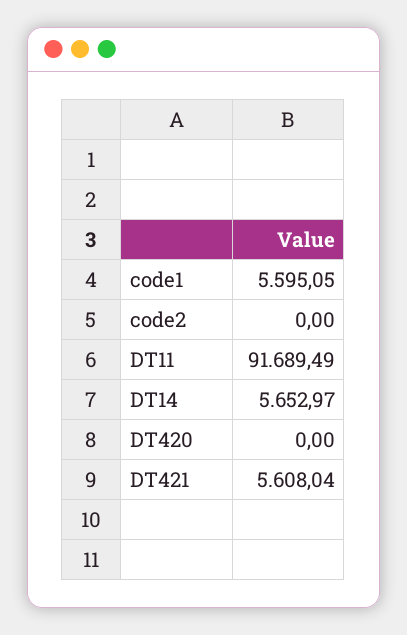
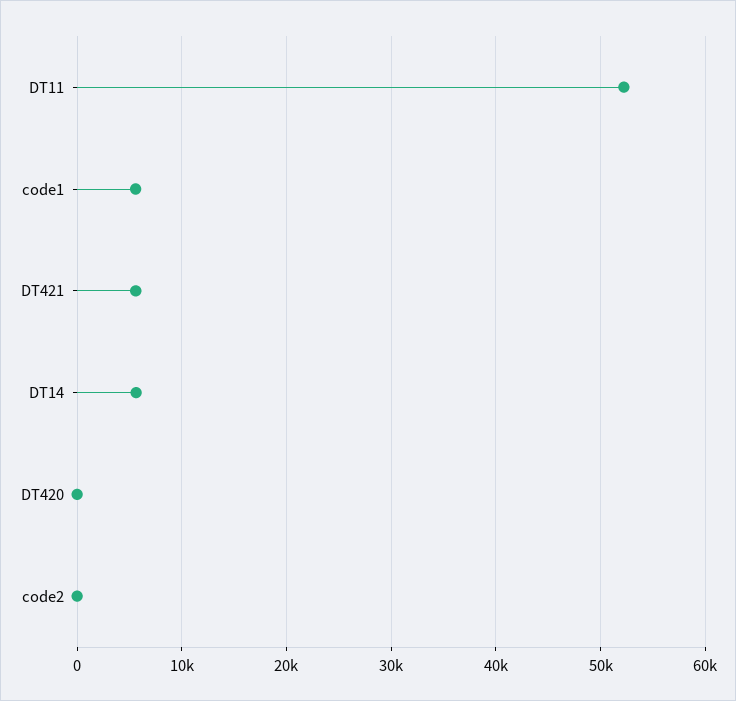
  {
    "code1": 5595.05,
    "code2": 0,
-   "DT11": 91689.49,
+   "DT11": 52000,
    "DT14": 5652.97,
    "DT420": 0,
    "DT421": 5608.04
  }

